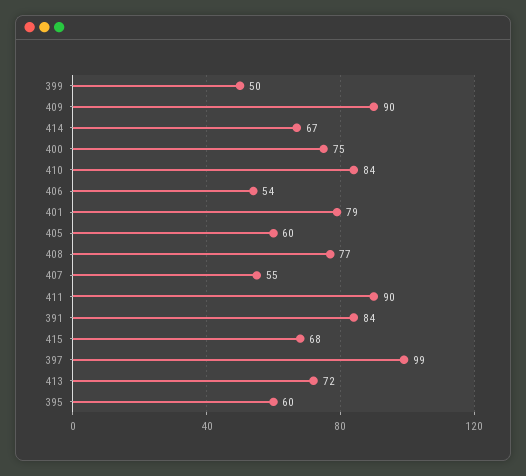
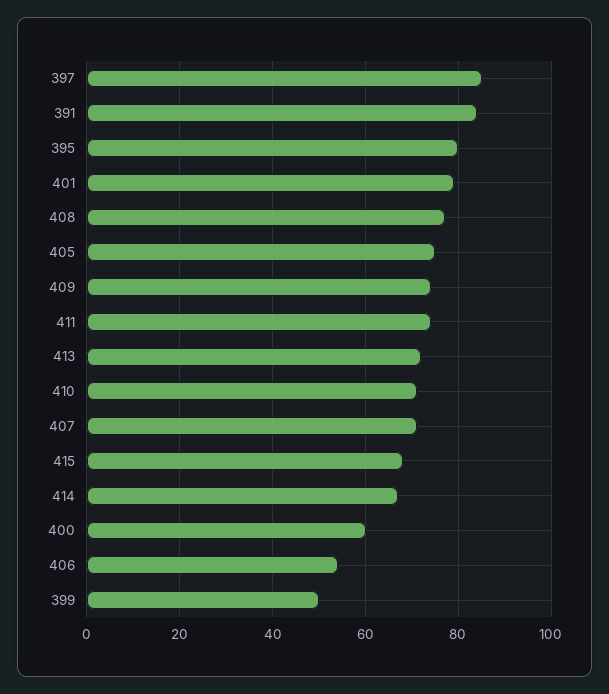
  {
    "399": 50,
-   "409": 90,
+   "409": 75,
    "414": 67,
-   "400": 75,
+   "400": 60,
-   "410": 84,
+   "410": 70,
    "406": 54,
    "401": 79,
-   "405": 60,
+   "405": 75,
    "408": 77,
-   "407": 55,
+   "407": 70,
-   "411": 90,
+   "411": 75,
    "391": 84,
    "415": 68,
-   "397": 99,
+   "397": 85,
    "413": 72,
-   "395": 60
+   "395": 80
  }

